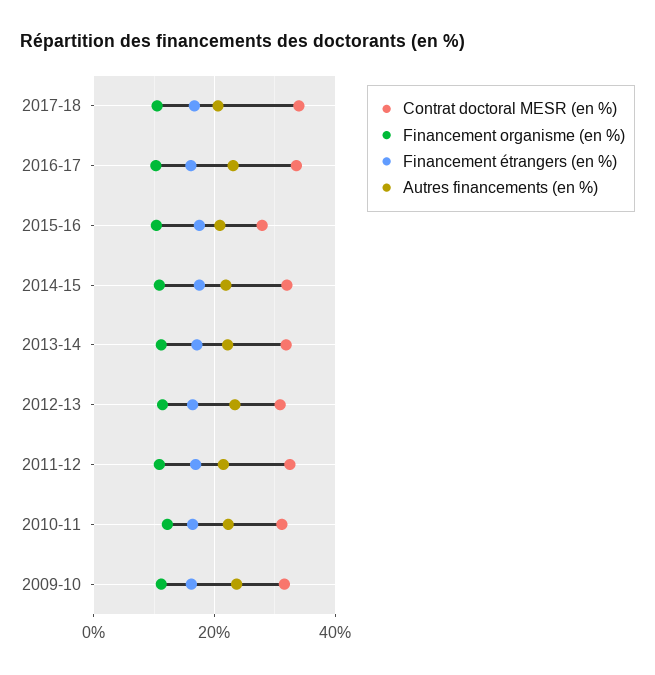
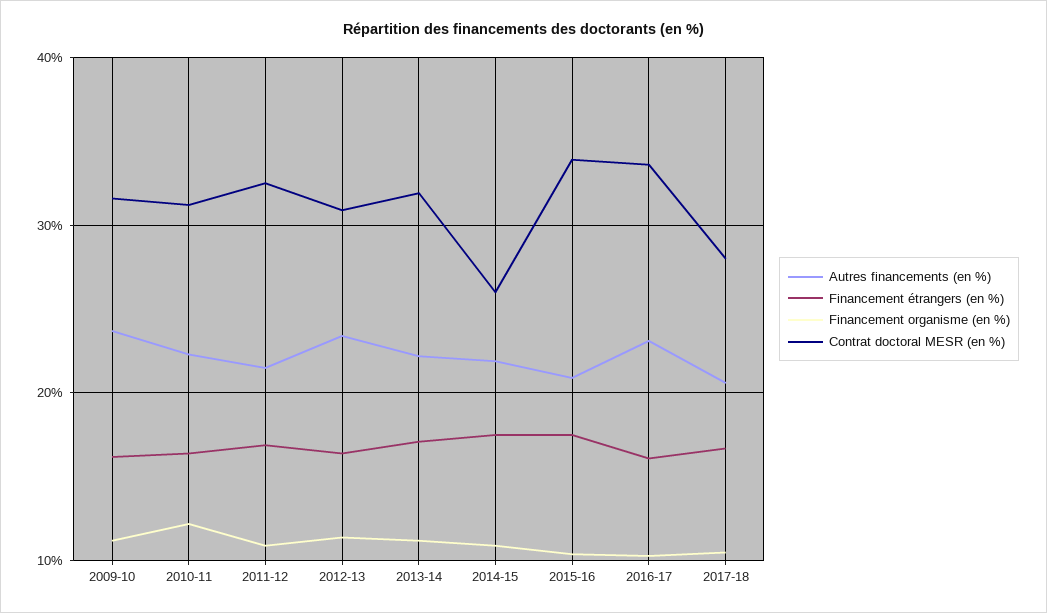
  {
    "Contrat doctoral MESR (en %)": {
-     "2017-18": 34,
+     "2017-18": 28,
      "2016-17": 34,
-     "2015-16": 28,
+     "2015-16": 34,
-     "2014-15": 32,
+     "2014-15": 26,
      "2013-14": 32,
      "2012-13": 31,
      "2011-12": 33,
      "2010-11": 31,
      "2009-10": 32
    },
    "Financement organisme (en %)": {
      "2017-18": 11,
      "2016-17": 10,
      "2015-16": 10,
      "2014-15": 11,
      "2013-14": 11,
      "2012-13": 11,
      "2011-12": 11,
      "2010-11": 12,
      "2009-10": 11
    },
    "Financement étrangers (en %)": {
      "2017-18": 17,
      "2016-17": 16,
      "2015-16": 18,
      "2014-15": 18,
      "2013-14": 17,
      "2012-13": 16,
      "2011-12": 17,
      "2010-11": 16,
      "2009-10": 16
    },
    "Autres financements (en %)": {
      "2017-18": 21,
      "2016-17": 23,
      "2015-16": 21,
      "2014-15": 22,
      "2013-14": 22,
      "2012-13": 23,
      "2011-12": 22,
      "2010-11": 22,
      "2009-10": 24
    }
  }

